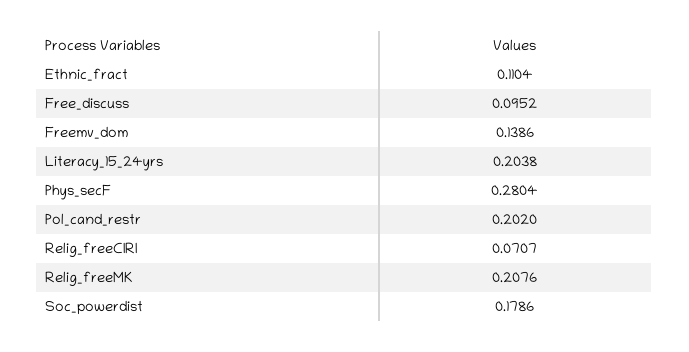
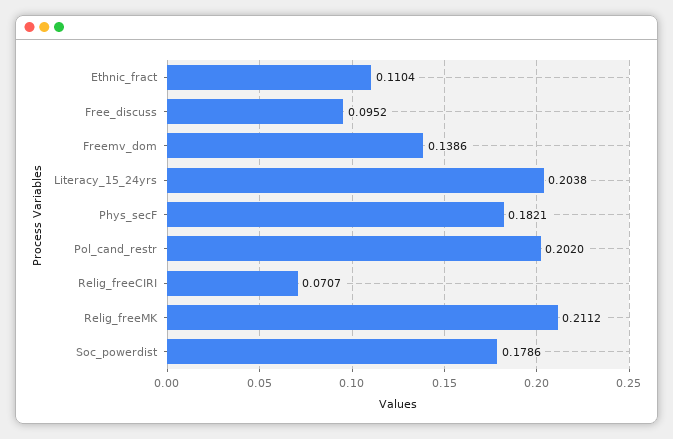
  {
    "Ethnic_fract": 0.1104,
    "Free_discuss": 0.0952,
    "Freemv_dom": 0.1386,
    "Literacy_15_24yrs": 0.2038,
-   "Phys_secF": 0.2804,
+   "Phys_secF": 0.1821,
    "Pol_cand_restr": 0.202,
    "Relig_freeCIRI": 0.0707,
-   "Relig_freeMK": 0.2076,
+   "Relig_freeMK": 0.2112,
    "Soc_powerdist": 0.1786
  }

